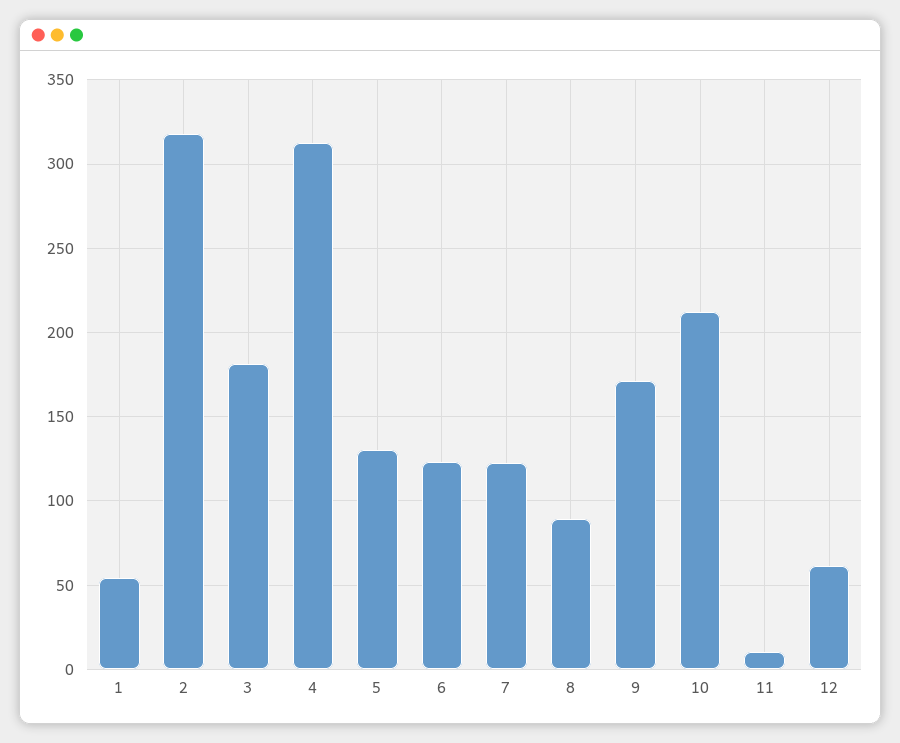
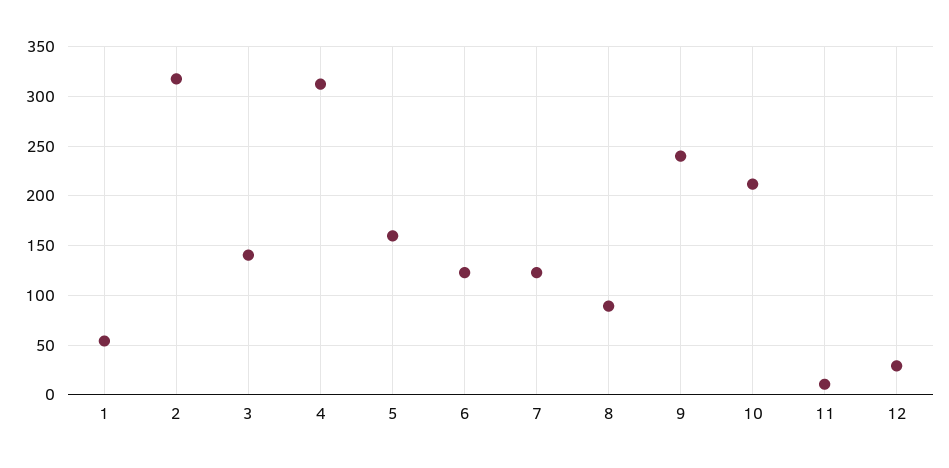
  {
    "1": 55,
    "2": 320,
-   "3": 180,
+   "3": 140,
    "4": 315,
-   "5": 130,
+   "5": 160,
    "6": 125,
    "7": 125,
    "8": 90,
-   "9": 170,
+   "9": 240,
    "10": 210,
    "11": 10,
-   "12": 60
+   "12": 30
  }

